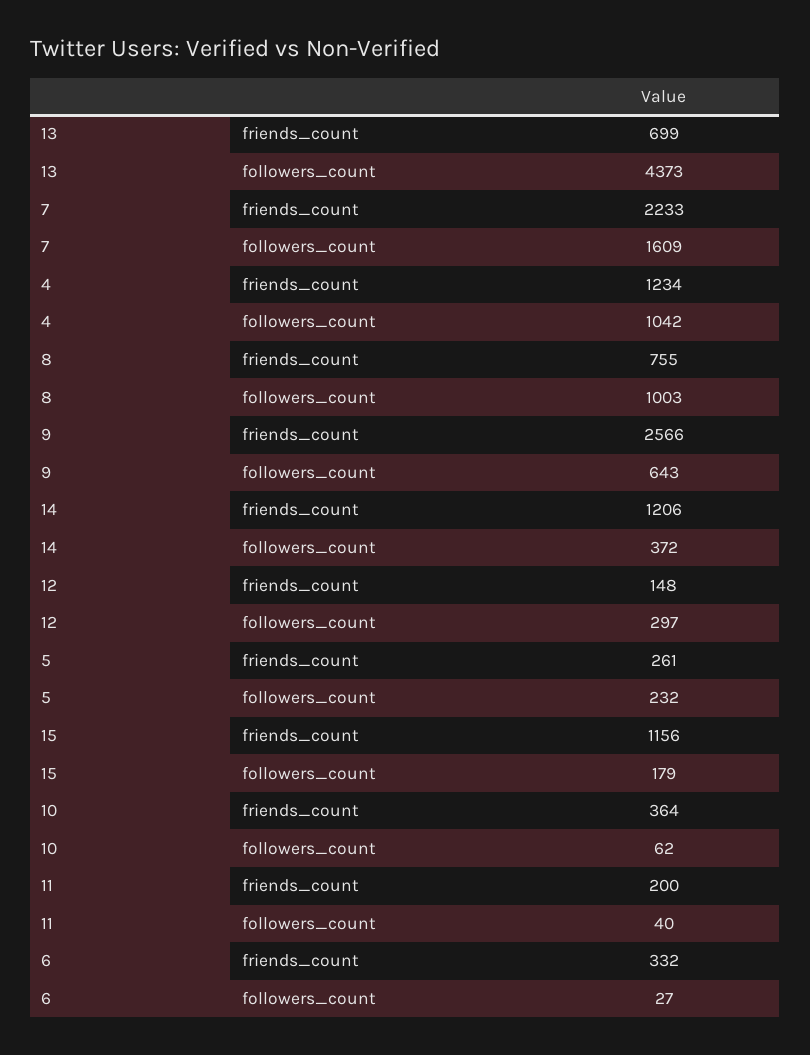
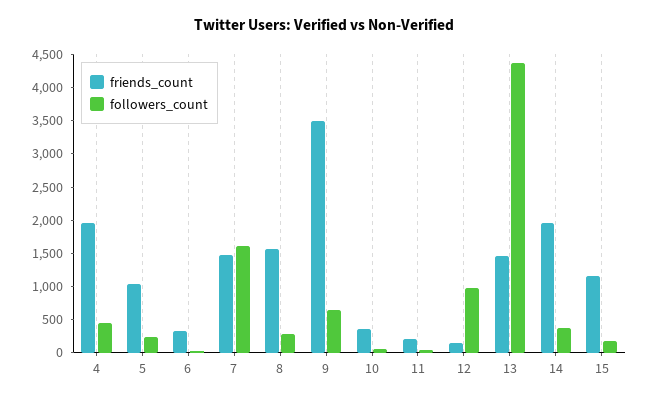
  {
    "friends_count": {
-     "13": 699,
+     "13": 1500,
-     "7": 2233,
+     "7": 1500,
-     "4": 1234,
+     "4": 2000,
-     "8": 755,
+     "8": 1500,
-     "9": 2566,
+     "9": 3500,
-     "14": 1206,
+     "14": 2000,
      "12": 148,
-     "5": 261,
+     "5": 1000,
      "15": 1156,
      "10": 364,
      "11": 200,
      "6": 332
    },
    "followers_count": {
      "13": 4373,
      "7": 1609,
-     "4": 1042,
+     "4": 500,
-     "8": 1003,
+     "8": 250,
      "9": 643,
      "14": 372,
-     "12": 297,
+     "12": 1000,
      "5": 232,
      "15": 179,
      "10": 62,
      "11": 40,
      "6": 27
    }
  }

